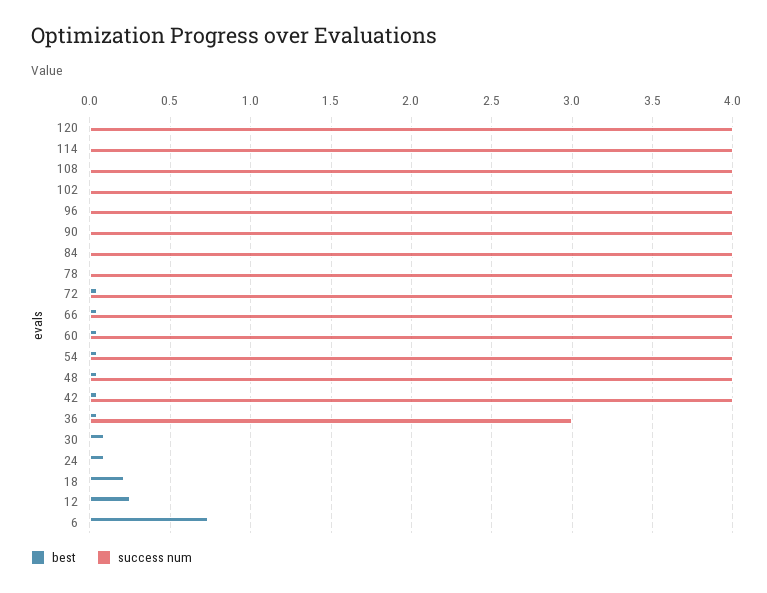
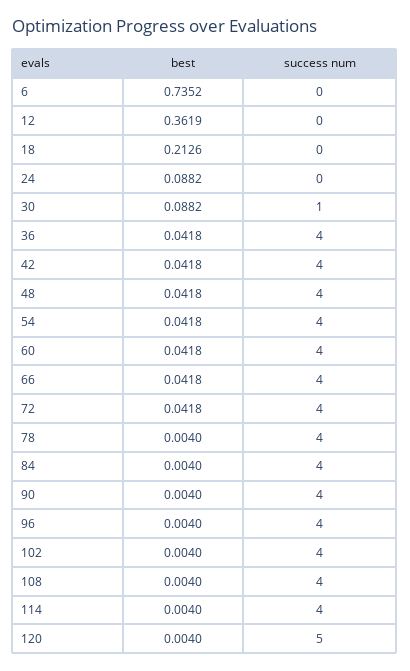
  {
    "best": {
      "120": 0.004,
      "114": 0.004,
      "108": 0.004,
      "102": 0.004,
      "96": 0.004,
      "90": 0.004,
      "84": 0.004,
      "78": 0.004,
      "72": 0.0418,
      "66": 0.0418,
      "60": 0.0418,
      "54": 0.0418,
      "48": 0.0418,
      "42": 0.0418,
      "36": 0.0418,
      "30": 0.0882,
      "24": 0.0882,
      "18": 0.2126,
-     "12": 0.25,
+     "12": 0.3619,
      "6": 0.7352
    },
    "success num": {
-     "120": 4,
+     "120": 5,
      "114": 4,
      "108": 4,
      "102": 4,
      "96": 4,
      "90": 4,
      "84": 4,
      "78": 4,
      "72": 4,
      "66": 4,
      "60": 4,
      "54": 4,
      "48": 4,
      "42": 4,
-     "36": 3,
+     "36": 4,
-     "30": 0,
+     "30": 1,
      "24": 0,
      "18": 0,
      "12": 0,
      "6": 0
    }
  }

